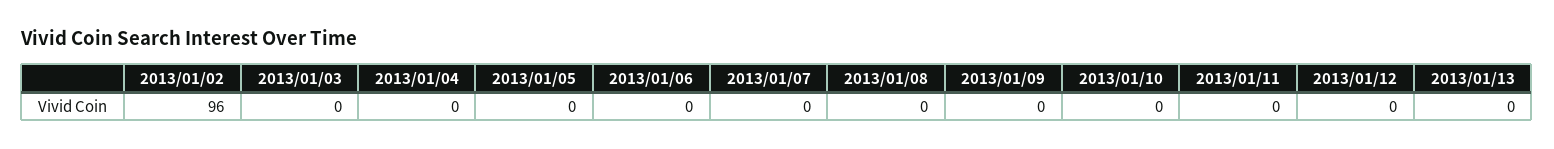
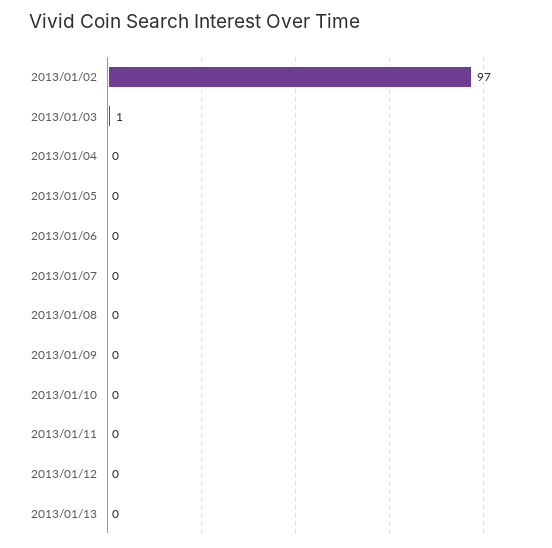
  {
-   "2013/01/02": 96,
+   "2013/01/02": 97,
-   "2013/01/03": 0,
+   "2013/01/03": 1,
    "2013/01/04": 0,
    "2013/01/05": 0,
    "2013/01/06": 0,
    "2013/01/07": 0,
    "2013/01/08": 0,
    "2013/01/09": 0,
    "2013/01/10": 0,
    "2013/01/11": 0,
    "2013/01/12": 0,
    "2013/01/13": 0
  }

